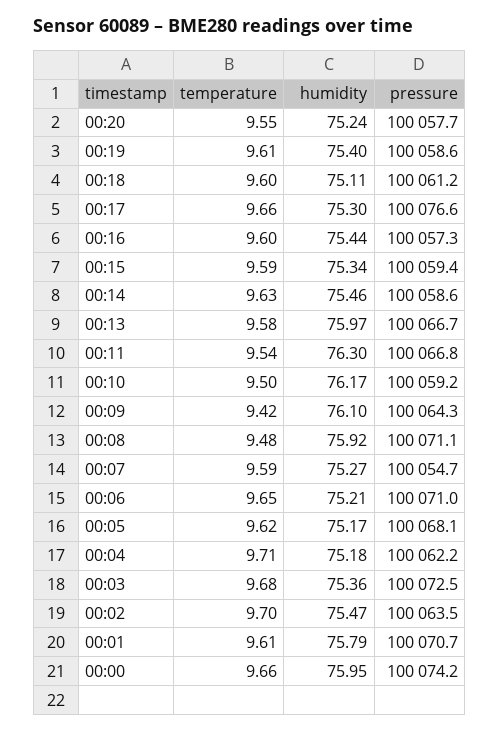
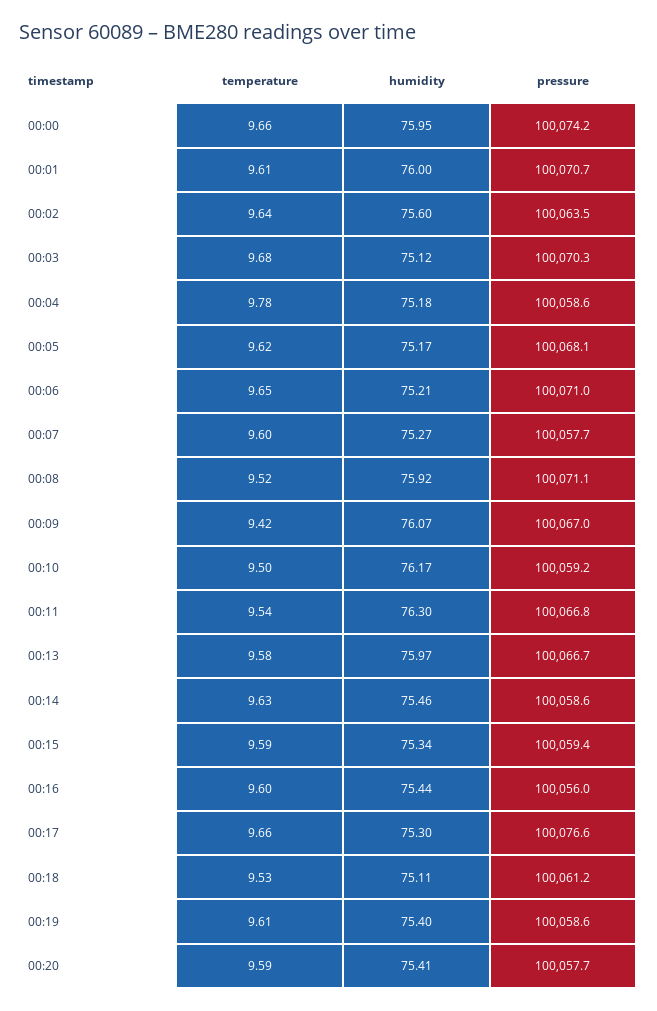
  {
    "temperature": {
-     "00:20": 9.55,
+     "00:20": 9.59,
      "00:19": 9.61,
-     "00:18": 9.6,
+     "00:18": 9.53,
      "00:17": 9.66,
      "00:16": 9.6,
      "00:15": 9.59,
      "00:14": 9.63,
      "00:13": 9.58,
      "00:11": 9.54,
      "00:10": 9.5,
      "00:09": 9.42,
-     "00:08": 9.48,
+     "00:08": 9.52,
-     "00:07": 9.59,
+     "00:07": 9.6,
      "00:06": 9.65,
      "00:05": 9.62,
-     "00:04": 9.71,
+     "00:04": 9.78,
      "00:03": 9.68,
-     "00:02": 9.7,
+     "00:02": 9.64,
      "00:01": 9.61,
      "00:00": 9.66
    },
    "humidity": {
-     "00:20": 75.24,
+     "00:20": 75.41,
      "00:19": 75.4,
      "00:18": 75.11,
      "00:17": 75.3,
      "00:16": 75.44,
      "00:15": 75.34,
      "00:14": 75.46,
      "00:13": 75.97,
      "00:11": 76.3,
      "00:10": 76.17,
-     "00:09": 76.1,
+     "00:09": 76.07,
      "00:08": 75.92,
      "00:07": 75.27,
      "00:06": 75.21,
      "00:05": 75.17,
      "00:04": 75.18,
-     "00:03": 75.36,
+     "00:03": 75.12,
-     "00:02": 75.47,
+     "00:02": 75.6,
-     "00:01": 75.79,
+     "00:01": 76,
      "00:00": 75.95
    },
    "pressure": {
      "00:20": 100057.7,
      "00:19": 100058.6,
      "00:18": 100061.2,
      "00:17": 100076.6,
-     "00:16": 100057.3,
+     "00:16": 100056,
      "00:15": 100059.4,
      "00:14": 100058.6,
      "00:13": 100066.7,
      "00:11": 100066.8,
      "00:10": 100059.2,
-     "00:09": 100064.3,
+     "00:09": 100067,
      "00:08": 100071.1,
-     "00:07": 100054.7,
+     "00:07": 100057.7,
      "00:06": 100071,
      "00:05": 100068.1,
-     "00:04": 100062.2,
+     "00:04": 100058.6,
-     "00:03": 100072.5,
+     "00:03": 100070.3,
      "00:02": 100063.5,
      "00:01": 100070.7,
      "00:00": 100074.2
    }
  }

